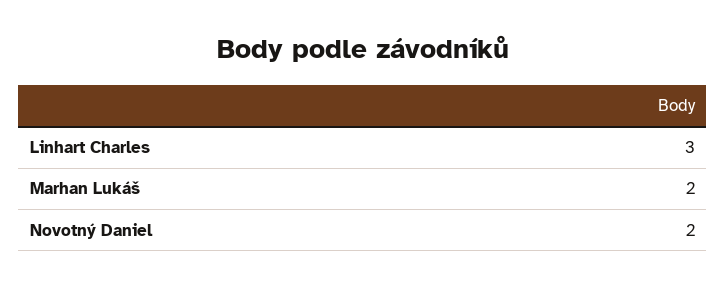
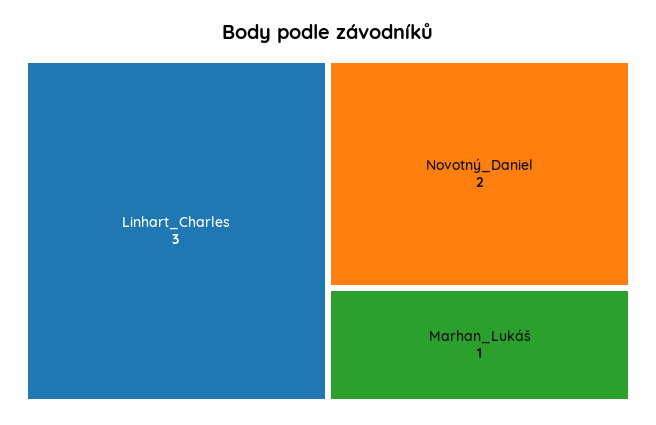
  {
    "Linhart Charles": 3,
-   "Marhan Lukáš": 2,
+   "Marhan Lukáš": 1,
    "Novotný Daniel": 2
  }

